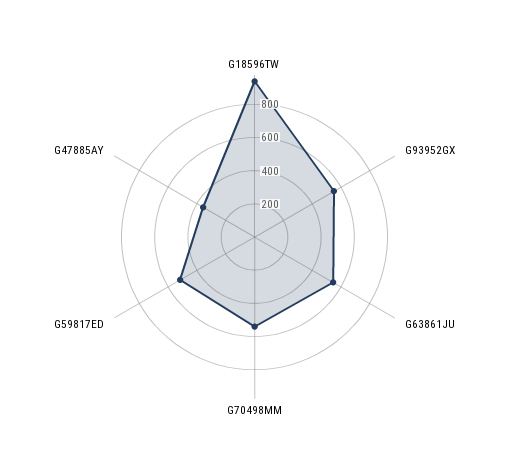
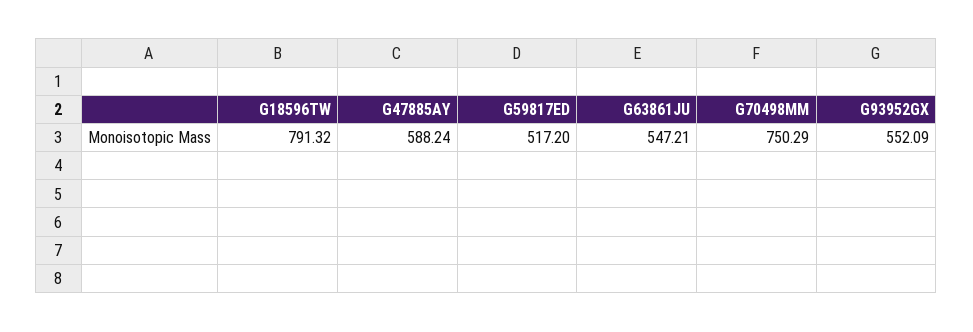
  {
-   "G18596TW": 950,
+   "G18596TW": 791.32,
    "G93952GX": 552.09,
    "G63861JU": 547.21,
-   "G70498MM": 550,
+   "G70498MM": 750.29,
    "G59817ED": 517.2,
-   "G47885AY": 350
+   "G47885AY": 588.24
  }

